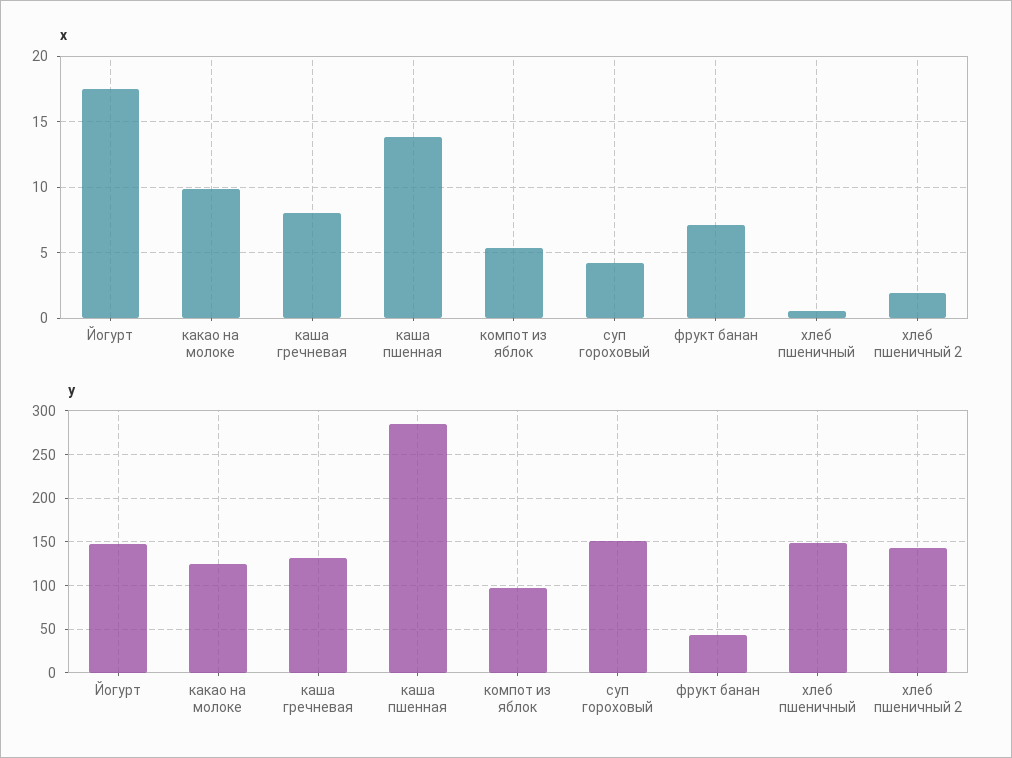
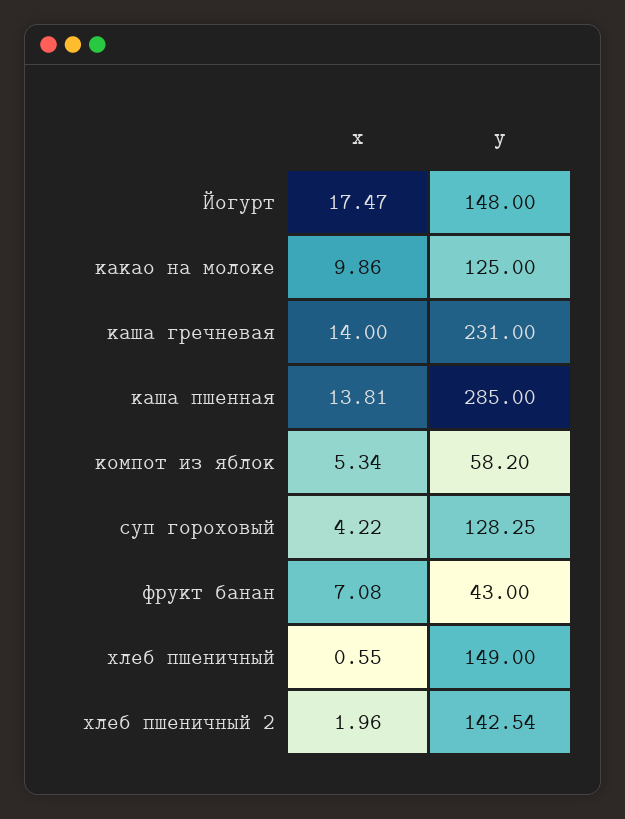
  {
    "x": {
      "Йогурт": 17.47,
      "какао на молоке": 9.86,
-     "каша гречневая": 8,
+     "каша гречневая": 14,
      "каша пшенная": 13.81,
      "компот из яблок": 5.34,
      "суп гороховый": 4.22,
      "фрукт банан": 7.08,
      "хлеб пшеничный": 0.55,
      "хлеб пшеничный 2": 1.96
    },
    "y": {
      "Йогурт": 148,
      "какао на молоке": 125,
-     "каша гречневая": 130,
+     "каша гречневая": 231,
      "каша пшенная": 285,
-     "компот из яблок": 100,
+     "компот из яблок": 58.2,
-     "суп гороховый": 150,
+     "суп гороховый": 128.25,
      "фрукт банан": 43,
      "хлеб пшеничный": 149,
      "хлеб пшеничный 2": 142.54
    }
  }

